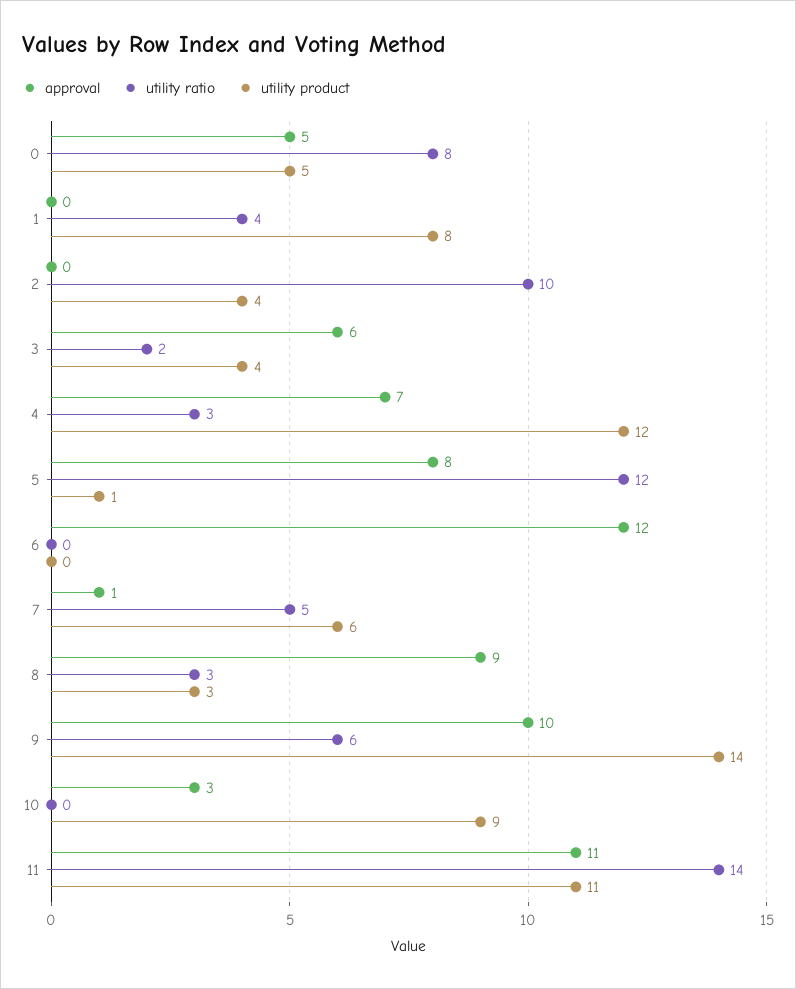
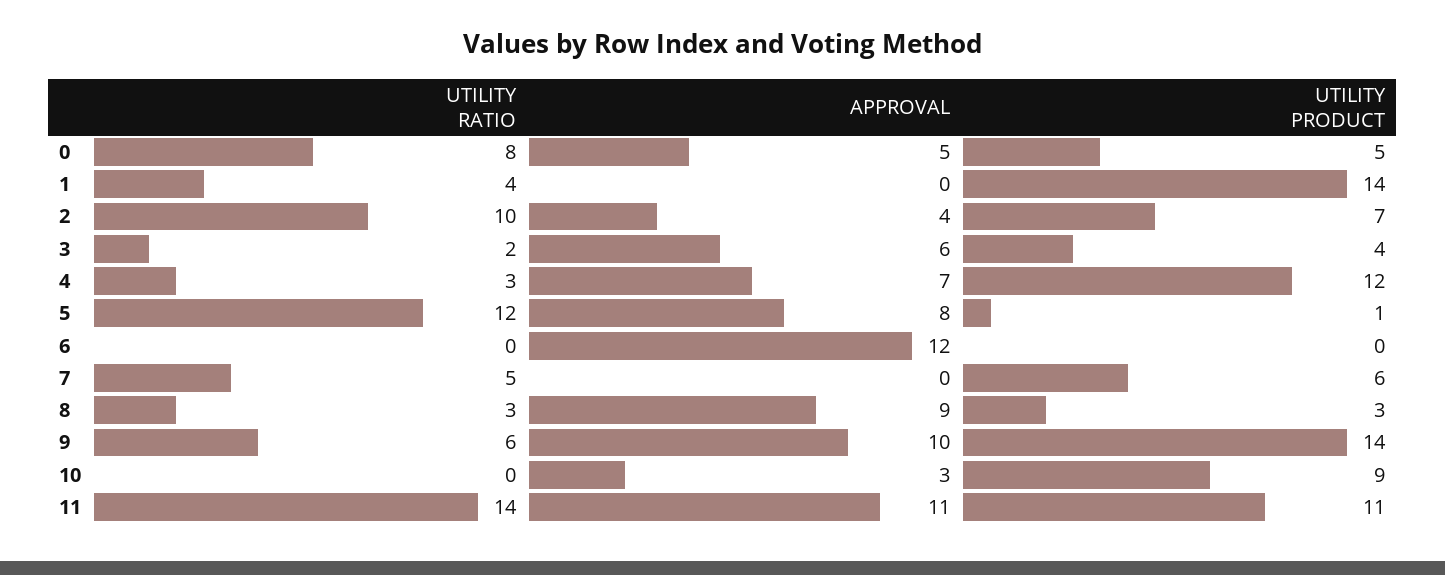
  {
    "approval": {
      "0": 5,
      "1": 0,
-     "2": 0,
+     "2": 4,
      "3": 6,
      "4": 7,
      "5": 8,
      "6": 12,
-     "7": 1,
+     "7": 0,
      "8": 9,
      "9": 10,
      "10": 3,
      "11": 11
    },
    "utility ratio": {
      "0": 8,
      "1": 4,
      "2": 10,
      "3": 2,
      "4": 3,
      "5": 12,
      "6": 0,
      "7": 5,
      "8": 3,
      "9": 6,
      "10": 0,
      "11": 14
    },
    "utility product": {
      "0": 5,
-     "1": 8,
+     "1": 14,
-     "2": 4,
+     "2": 7,
      "3": 4,
      "4": 12,
      "5": 1,
      "6": 0,
      "7": 6,
      "8": 3,
      "9": 14,
      "10": 9,
      "11": 11
    }
  }

